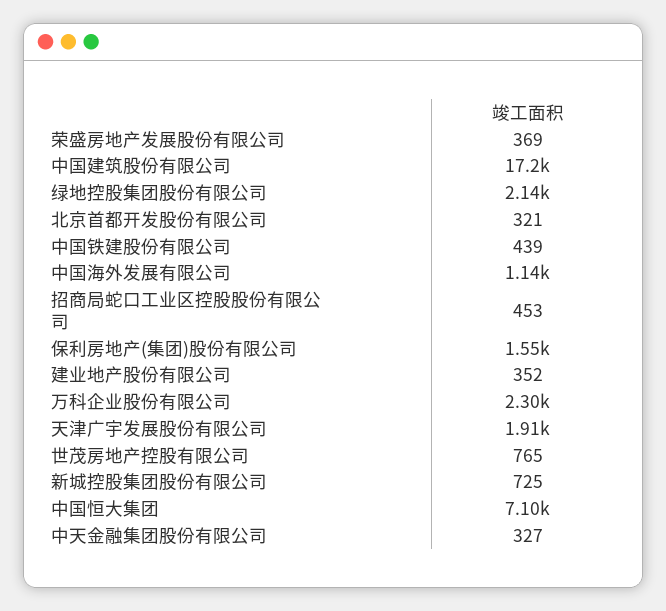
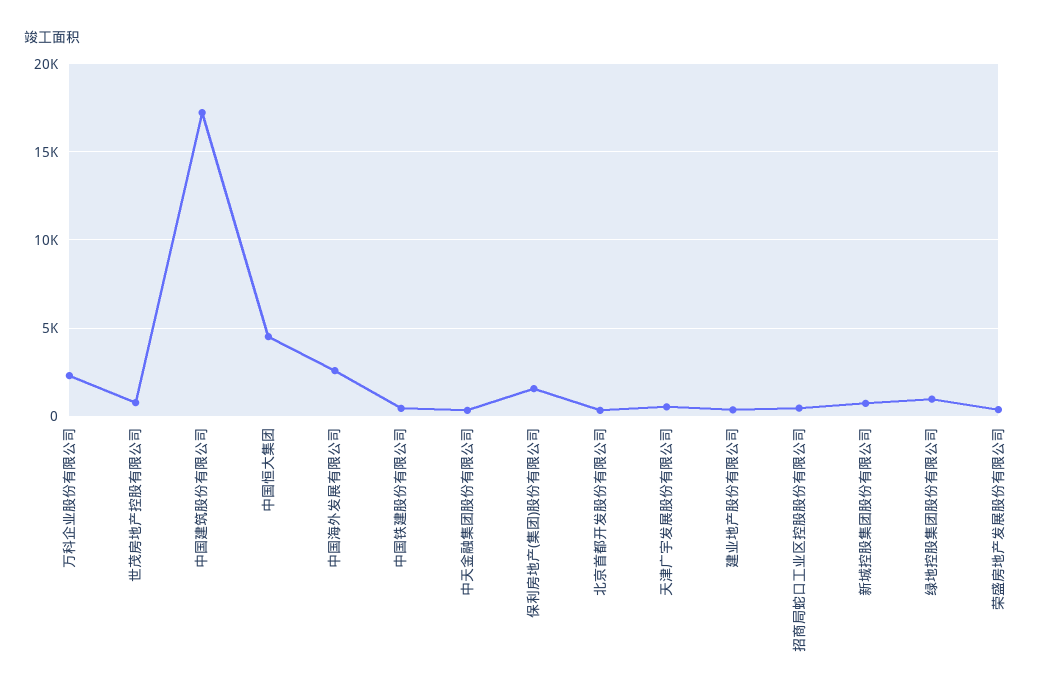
  {
    "荣盛房地产发展股份有限公司": 369,
    "中国建筑股份有限公司": 17200,
-   "绿地控股集团股份有限公司": 2140,
+   "绿地控股集团股份有限公司": 1000,
    "北京首都开发股份有限公司": 321,
    "中国铁建股份有限公司": 439,
-   "中国海外发展有限公司": 1140,
+   "中国海外发展有限公司": 2500,
    "招商局蛇口工业区控股股份有限公司": 453,
    "保利房地产(集团)股份有限公司": 1550,
    "建业地产股份有限公司": 352,
    "万科企业股份有限公司": 2300,
-   "天津广宇发展股份有限公司": 1910,
+   "天津广宇发展股份有限公司": 500,
    "世茂房地产控股有限公司": 765,
    "新城控股集团股份有限公司": 725,
-   "中国恒大集团": 7100,
+   "中国恒大集团": 4500,
    "中天金融集团股份有限公司": 327
  }

